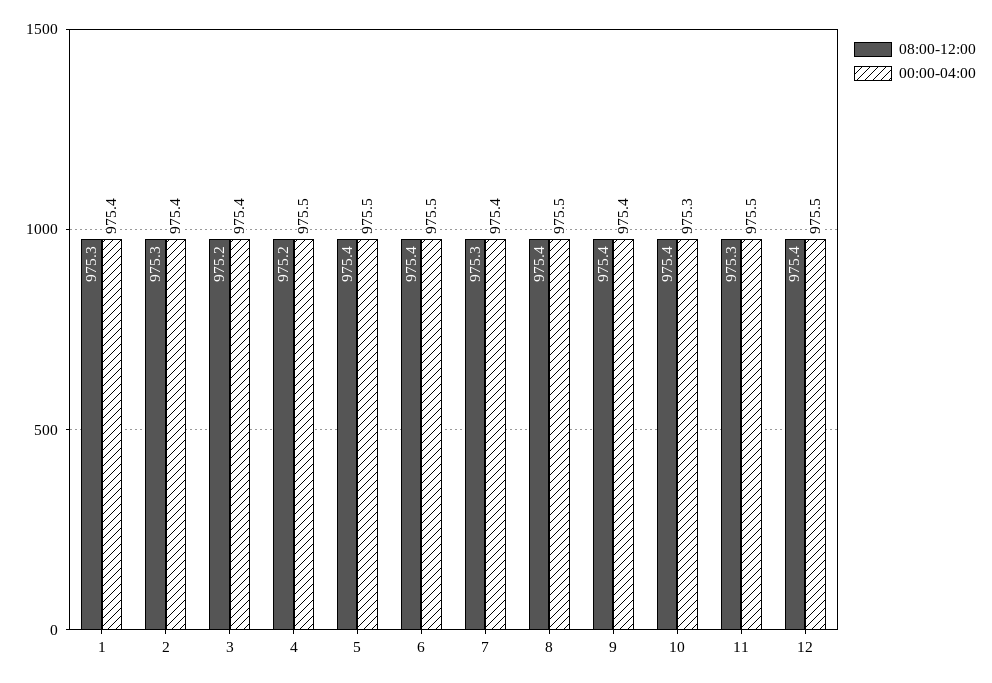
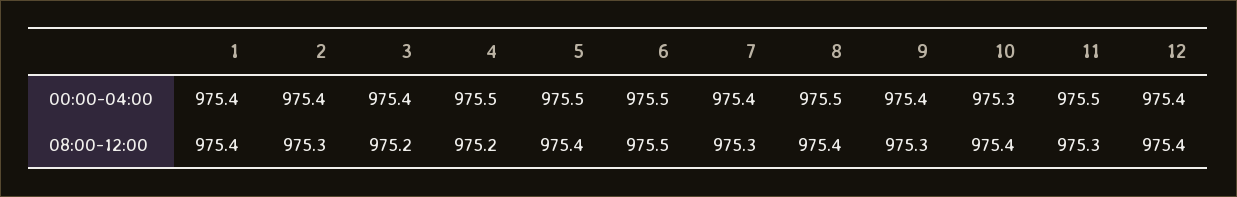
  {
    "08:00-12:00": {
-     "1": 975.3,
+     "1": 975.4,
      "2": 975.3,
      "3": 975.2,
      "4": 975.2,
      "5": 975.4,
-     "6": 975.4,
+     "6": 975.5,
      "7": 975.3,
      "8": 975.4,
-     "9": 975.4,
+     "9": 975.3,
      "10": 975.4,
      "11": 975.3,
      "12": 975.4
    },
    "00:00-04:00": {
      "1": 975.4,
      "2": 975.4,
      "3": 975.4,
      "4": 975.5,
      "5": 975.5,
      "6": 975.5,
      "7": 975.4,
      "8": 975.5,
      "9": 975.4,
      "10": 975.3,
      "11": 975.5,
-     "12": 975.5
+     "12": 975.4
    }
  }

